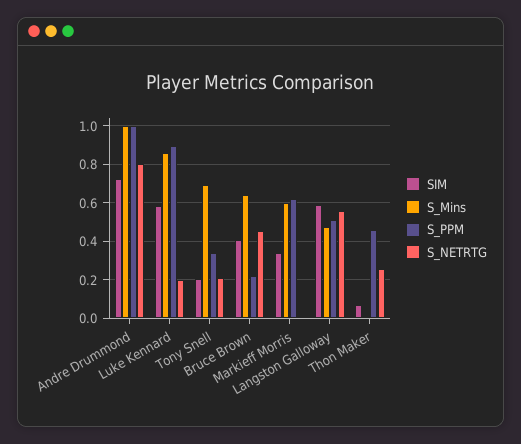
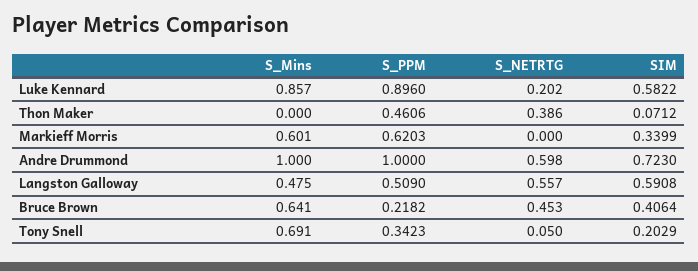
  {
    "SIM": {
      "Andre Drummond": 0.723,
      "Luke Kennard": 0.5822,
      "Tony Snell": 0.2029,
      "Bruce Brown": 0.4064,
      "Markieff Morris": 0.3399,
      "Langston Galloway": 0.5908,
      "Thon Maker": 0.0712
    },
    "S_Mins": {
      "Andre Drummond": 1,
      "Luke Kennard": 0.857,
      "Tony Snell": 0.691,
      "Bruce Brown": 0.641,
      "Markieff Morris": 0.601,
      "Langston Galloway": 0.475,
      "Thon Maker": 0
    },
    "S_PPM": {
      "Andre Drummond": 1,
      "Luke Kennard": 0.896,
      "Tony Snell": 0.3423,
      "Bruce Brown": 0.2182,
      "Markieff Morris": 0.6203,
      "Langston Galloway": 0.509,
      "Thon Maker": 0.4606
    },
    "S_NETRTG": {
-     "Andre Drummond": 0.8,
+     "Andre Drummond": 0.598,
      "Luke Kennard": 0.202,
-     "Tony Snell": 0.2,
+     "Tony Snell": 0.05,
      "Bruce Brown": 0.453,
      "Markieff Morris": 0,
      "Langston Galloway": 0.557,
-     "Thon Maker": 0.25
+     "Thon Maker": 0.386
    }
  }

